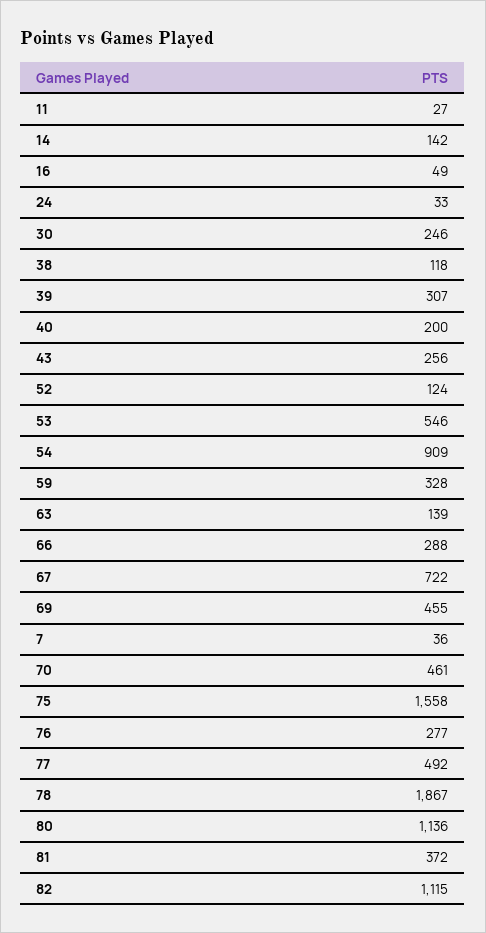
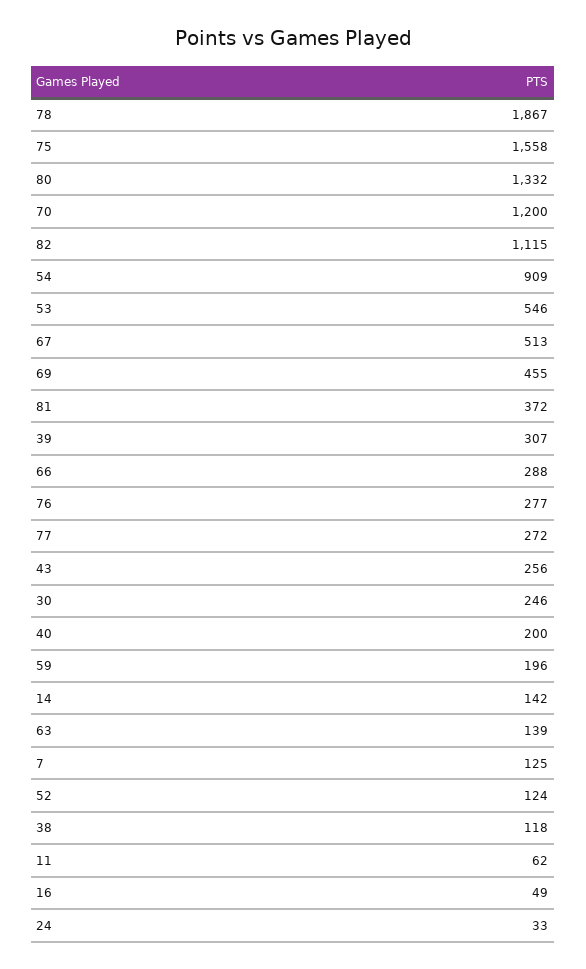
  {
-   "11": 27,
+   "11": 62,
    "14": 142,
    "16": 49,
    "24": 33,
    "30": 246,
    "38": 118,
    "39": 307,
    "40": 200,
    "43": 256,
    "52": 124,
    "53": 546,
    "54": 909,
-   "59": 328,
+   "59": 196,
    "63": 139,
    "66": 288,
-   "67": 722,
+   "67": 513,
    "69": 455,
-   "7": 36,
+   "7": 125,
-   "70": 461,
+   "70": 1200,
    "75": 1558,
    "76": 277,
-   "77": 492,
+   "77": 272,
    "78": 1867,
-   "80": 1136,
+   "80": 1332,
    "81": 372,
    "82": 1115
  }

